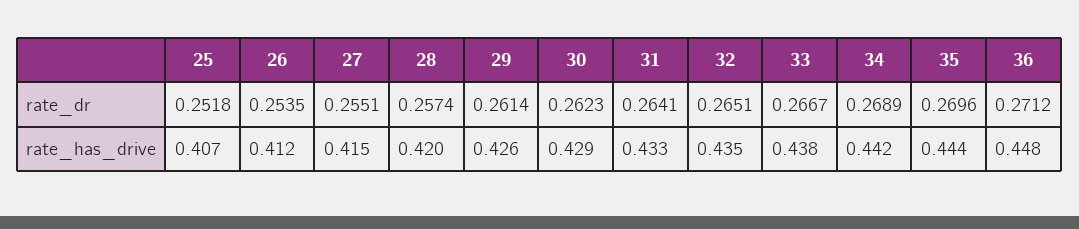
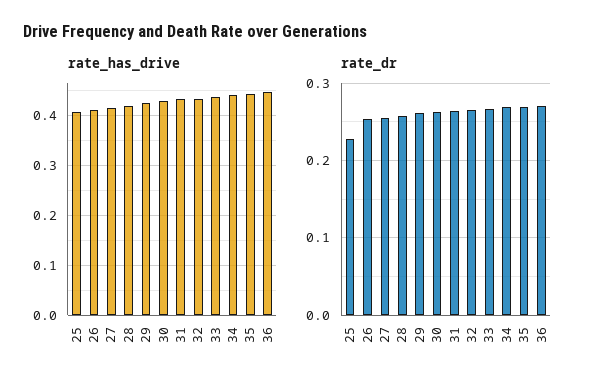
  {
    "rate_dr": {
-     "25": 0.2518,
+     "25": 0.23,
      "26": 0.2535,
      "27": 0.2551,
      "28": 0.2574,
      "29": 0.2614,
      "30": 0.2623,
      "31": 0.2641,
      "32": 0.2651,
      "33": 0.2667,
      "34": 0.2689,
      "35": 0.2696,
      "36": 0.2712
    },
    "rate_has_drive": {
      "25": 0.407,
      "26": 0.412,
      "27": 0.415,
      "28": 0.42,
      "29": 0.426,
      "30": 0.429,
      "31": 0.433,
      "32": 0.435,
      "33": 0.438,
      "34": 0.442,
      "35": 0.444,
      "36": 0.448
    }
  }

